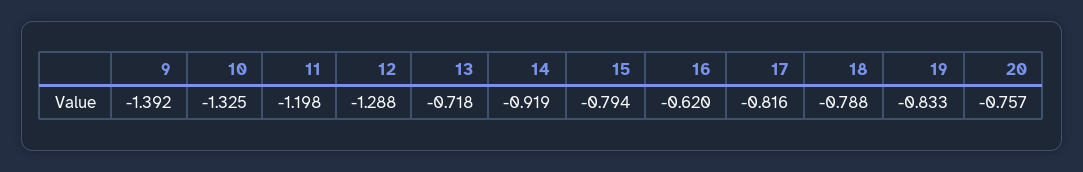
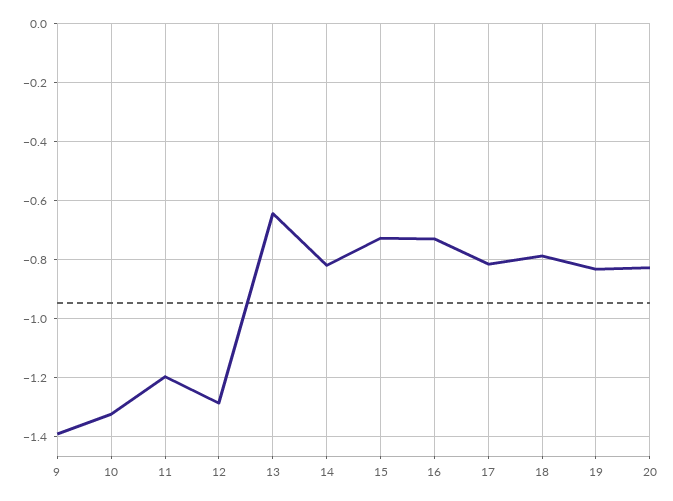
  {
    "9": -1.392,
    "10": -1.325,
    "11": -1.198,
    "12": -1.288,
-   "13": -0.718,
+   "13": -0.65,
-   "14": -0.919,
+   "14": -0.825,
-   "15": -0.794,
+   "15": -0.725,
-   "16": -0.62,
+   "16": -0.725,
    "17": -0.816,
    "18": -0.788,
    "19": -0.833,
-   "20": -0.757
+   "20": -0.825
  }

